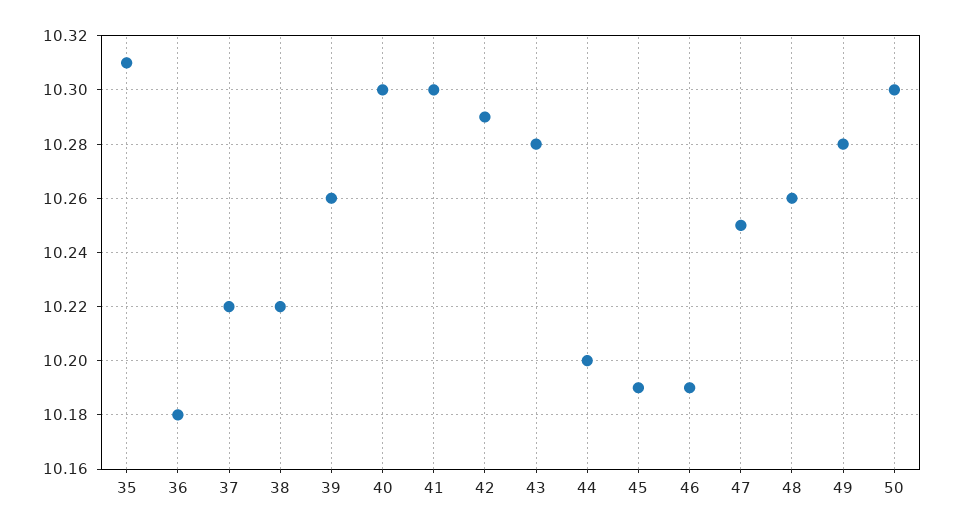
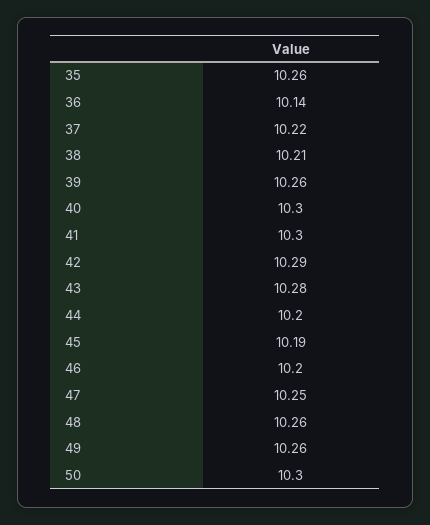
  {
-   "35": 10.31,
+   "35": 10.26,
-   "36": 10.18,
+   "36": 10.14,
    "37": 10.22,
-   "38": 10.22,
+   "38": 10.21,
    "39": 10.26,
    "40": 10.3,
    "41": 10.3,
    "42": 10.29,
    "43": 10.28,
    "44": 10.2,
    "45": 10.19,
-   "46": 10.19,
+   "46": 10.2,
    "47": 10.25,
    "48": 10.26,
-   "49": 10.28,
+   "49": 10.26,
    "50": 10.3
  }

